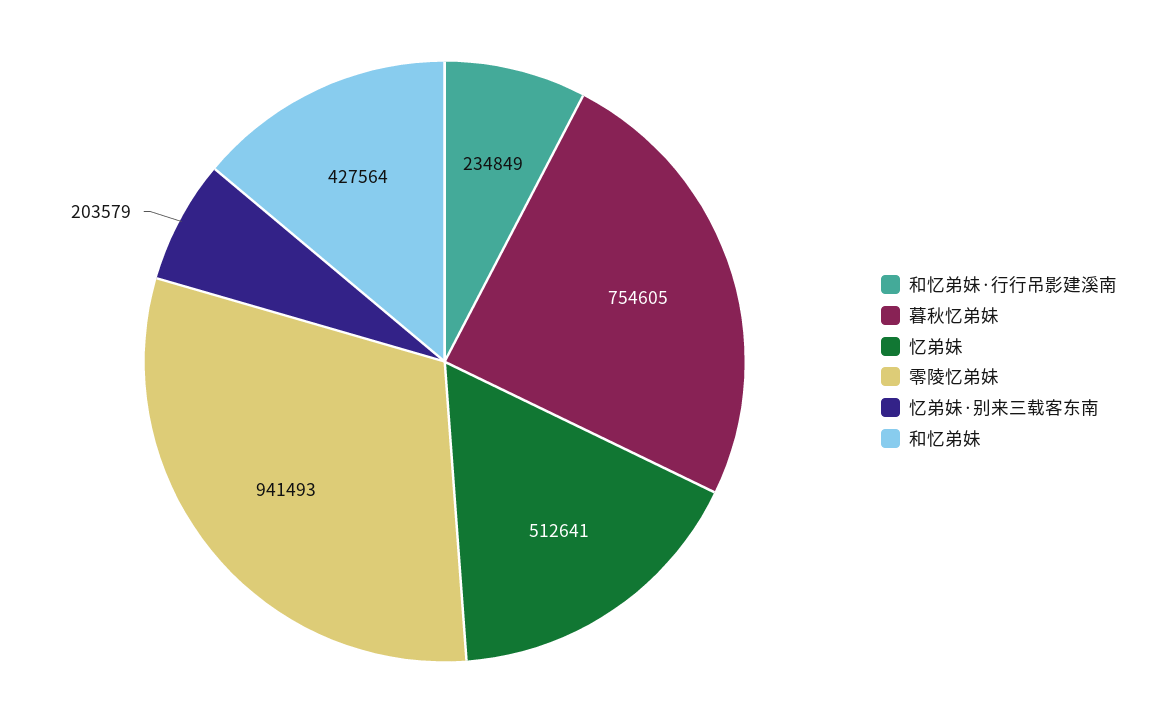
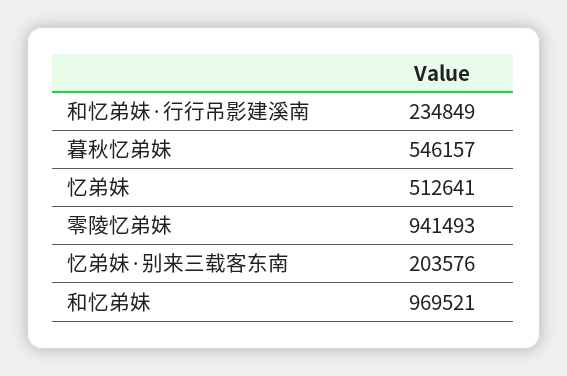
  {
    "和忆弟妹·行行吊影建溪南": 234849,
-   "暮秋忆弟妹": 754605,
+   "暮秋忆弟妹": 546157,
    "忆弟妹": 512641,
    "零陵忆弟妹": 941493,
-   "忆弟妹·别来三载客东南": 203579,
+   "忆弟妹·别来三载客东南": 203576,
-   "和忆弟妹": 427564
+   "和忆弟妹": 969521
  }

